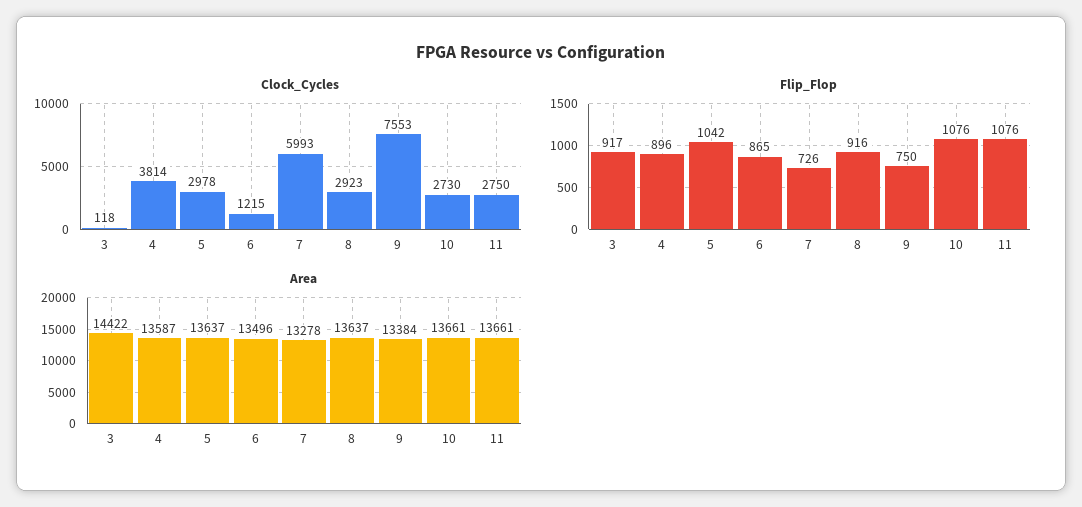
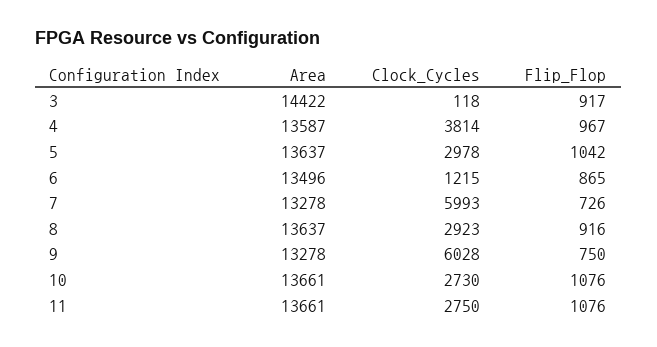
  {
    "Clock_Cycles": {
      "3": 118,
      "4": 3814,
      "5": 2978,
      "6": 1215,
      "7": 5993,
      "8": 2923,
-     "9": 7553,
+     "9": 6028,
      "10": 2730,
      "11": 2750
    },
    "Flip_Flop": {
      "3": 917,
-     "4": 896,
+     "4": 967,
      "5": 1042,
      "6": 865,
      "7": 726,
      "8": 916,
      "9": 750,
      "10": 1076,
      "11": 1076
    },
    "Area": {
      "3": 14422,
      "4": 13587,
      "5": 13637,
      "6": 13496,
      "7": 13278,
      "8": 13637,
-     "9": 13384,
+     "9": 13278,
      "10": 13661,
      "11": 13661
    }
  }

